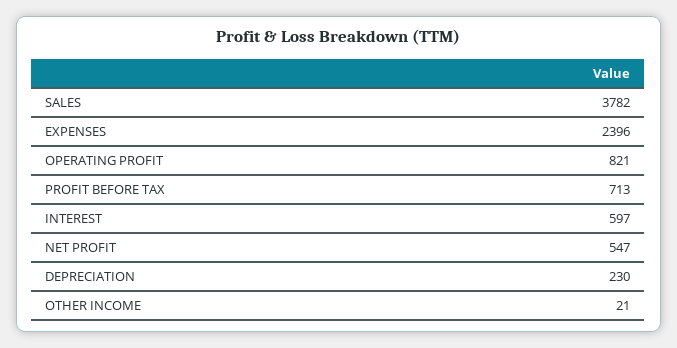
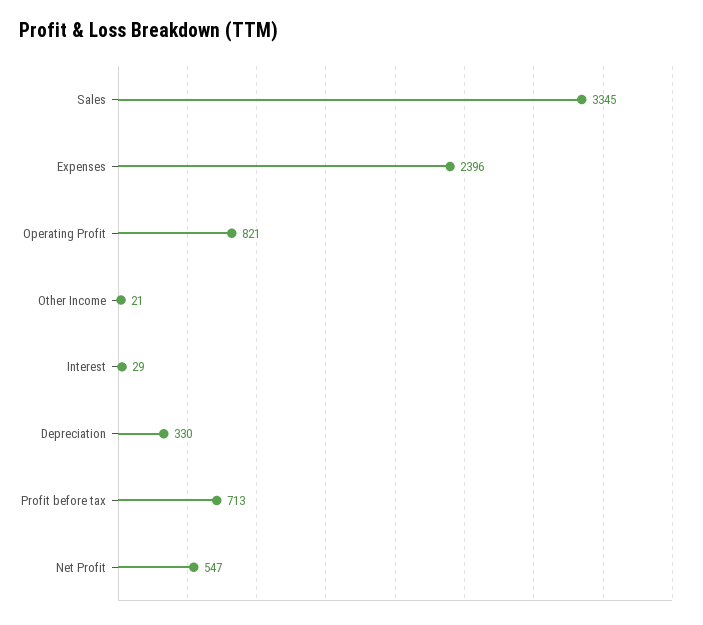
  {
-   "SALES": 3782,
+   "SALES": 3345,
    "EXPENSES": 2396,
    "OPERATING PROFIT": 821,
    "PROFIT BEFORE TAX": 713,
-   "INTEREST": 597,
+   "INTEREST": 29,
    "NET PROFIT": 547,
-   "DEPRECIATION": 230,
+   "DEPRECIATION": 330,
    "OTHER INCOME": 21
  }

